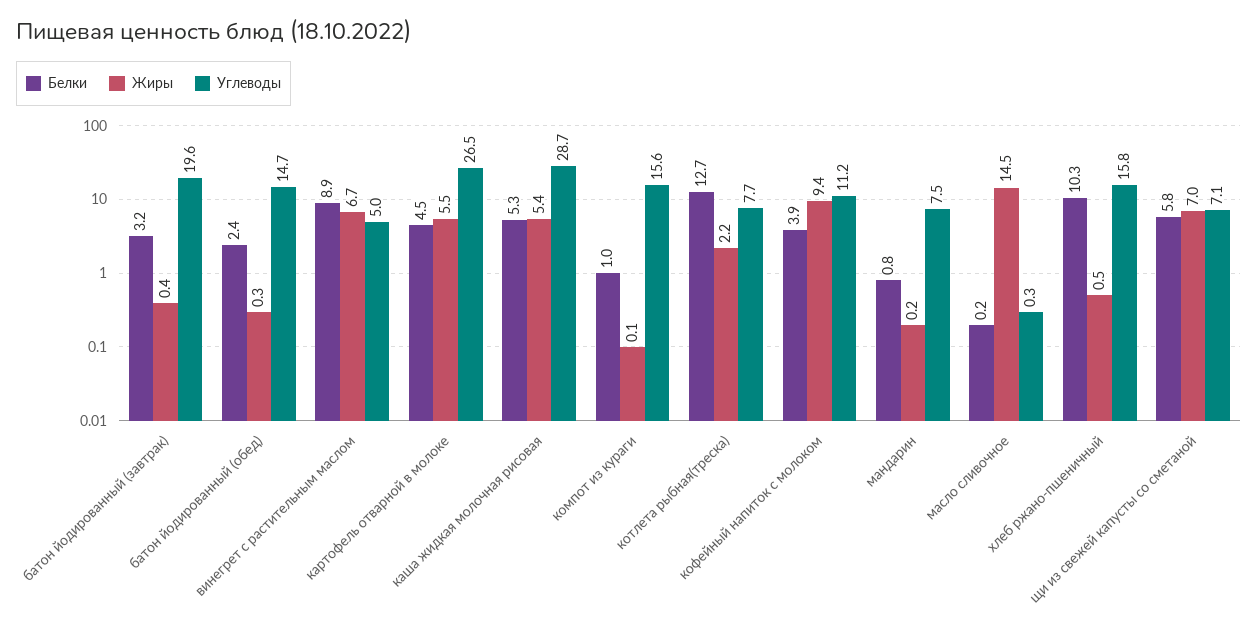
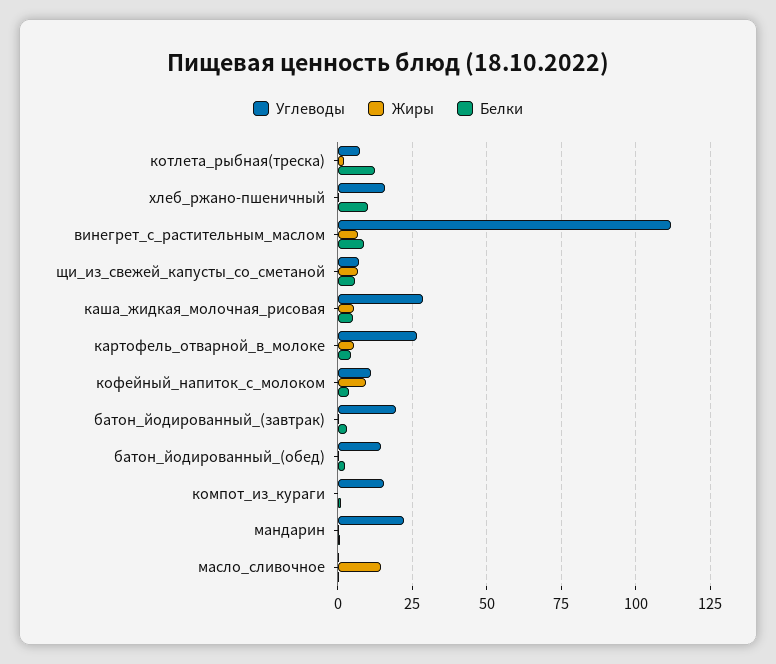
  {
    "Белки": {
      "батон йодированный (завтрак)": 3.2,
      "батон йодированный (обед)": 2.4,
      "винегрет с растительным маслом": 8.9,
      "картофель отварной в молоке": 4.5,
      "каша жидкая молочная рисовая": 5.3,
      "компот из кураги": 1,
      "котлета рыбная(треска)": 12.7,
      "кофейный напиток с молоком": 3.9,
      "мандарин": 0.8,
      "масло сливочное": 0.2,
      "хлеб ржано-пшеничный": 10.3,
      "щи из свежей капусты со сметаной": 5.8
    },
    "Жиры": {
      "батон йодированный (завтрак)": 0.4,
      "батон йодированный (обед)": 0.3,
      "винегрет с растительным маслом": 6.7,
      "картофель отварной в молоке": 5.5,
      "каша жидкая молочная рисовая": 5.4,
      "компот из кураги": 0.1,
      "котлета рыбная(треска)": 2.2,
      "кофейный напиток с молоком": 9.4,
      "мандарин": 0.2,
      "масло сливочное": 14.5,
      "хлеб ржано-пшеничный": 0.5,
      "щи из свежей капусты со сметаной": 7
    },
    "Углеводы": {
      "батон йодированный (завтрак)": 19.6,
      "батон йодированный (обед)": 14.7,
-     "винегрет с растительным маслом": 5,
+     "винегрет с растительным маслом": 112.5,
      "картофель отварной в молоке": 26.5,
      "каша жидкая молочная рисовая": 28.7,
      "компот из кураги": 15.6,
      "котлета рыбная(треска)": 7.7,
      "кофейный напиток с молоком": 11.2,
-     "мандарин": 7.5,
+     "мандарин": 22.5,
      "масло сливочное": 0.3,
      "хлеб ржано-пшеничный": 15.8,
      "щи из свежей капусты со сметаной": 7.1
    }
  }

